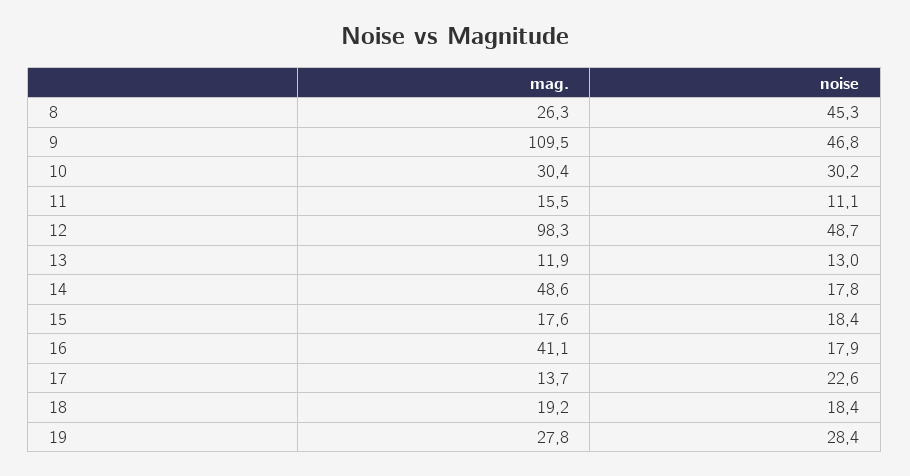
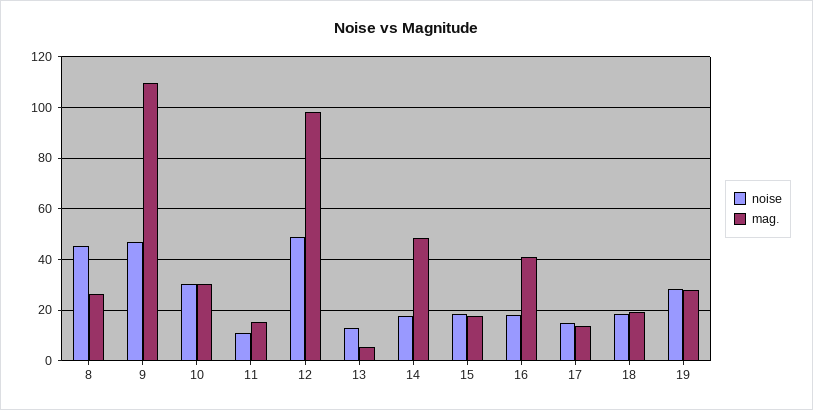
  {
    "mag.": {
      "8": 26.3,
      "9": 109.5,
      "10": 30.4,
      "11": 15.5,
      "12": 98.3,
-     "13": 11.9,
+     "13": 5,
      "14": 48.6,
      "15": 17.6,
      "16": 41.1,
      "17": 13.7,
      "18": 19.2,
      "19": 27.8
    },
    "noise": {
      "8": 45.3,
      "9": 46.8,
      "10": 30.2,
      "11": 11.1,
      "12": 48.7,
      "13": 13,
      "14": 17.8,
      "15": 18.4,
      "16": 17.9,
-     "17": 22.6,
+     "17": 15,
      "18": 18.4,
      "19": 28.4
    }
  }

